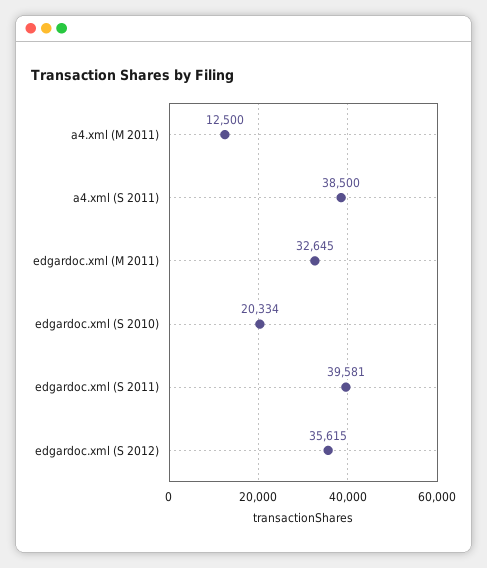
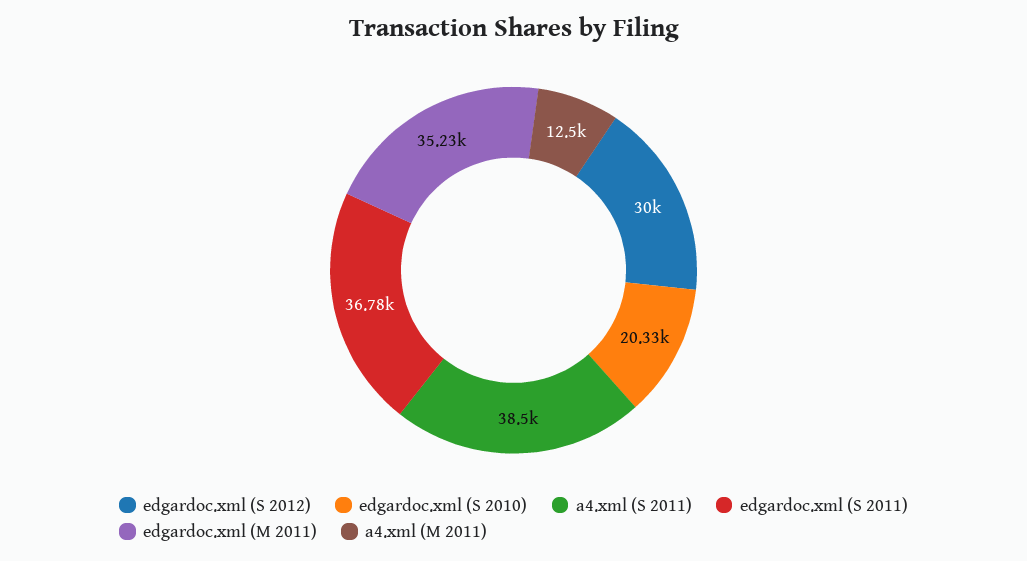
  {
    "a4.xml (M 2011)": 12500,
    "a4.xml (S 2011)": 38500,
-   "edgardoc.xml (M 2011)": 32645,
+   "edgardoc.xml (M 2011)": 35230,
    "edgardoc.xml (S 2010)": 20334,
-   "edgardoc.xml (S 2011)": 39581,
+   "edgardoc.xml (S 2011)": 36780,
-   "edgardoc.xml (S 2012)": 35615
+   "edgardoc.xml (S 2012)": 30000
  }

